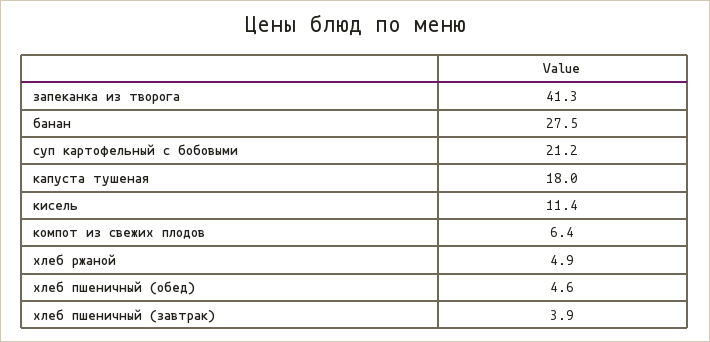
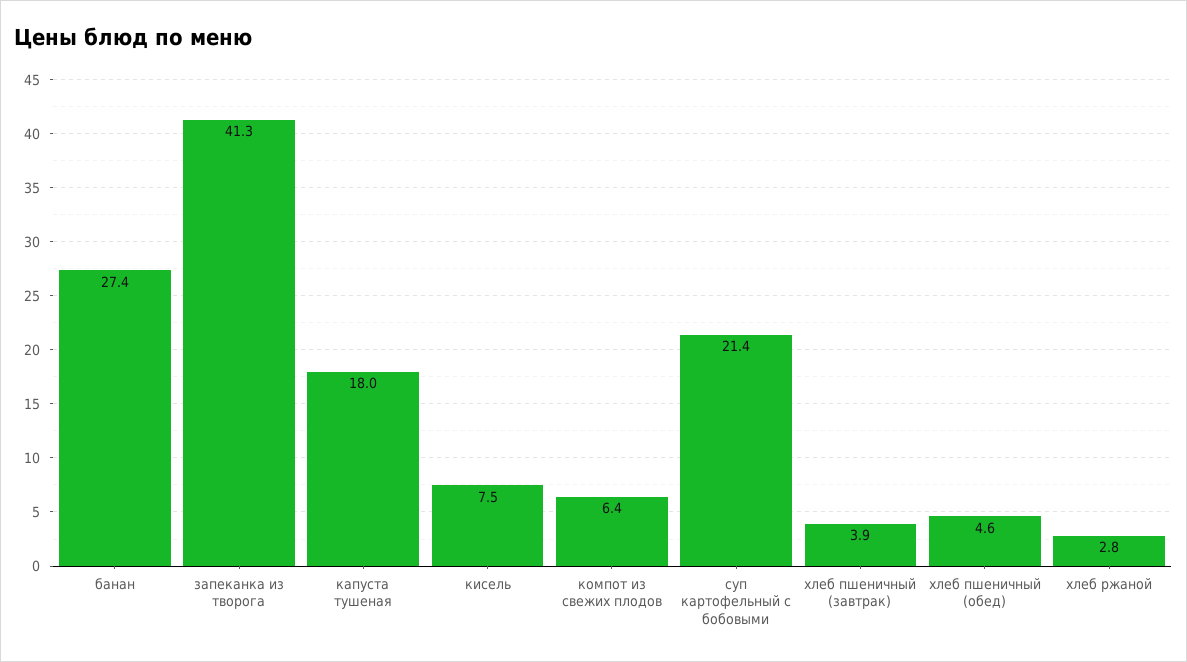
  {
    "запеканка из творога": 41.3,
-   "банан": 27.5,
+   "банан": 27.4,
-   "суп картофельный с бобовыми": 21.2,
+   "суп картофельный с бобовыми": 21.4,
    "капуста тушеная": 18,
-   "кисель": 11.4,
+   "кисель": 7.5,
    "компот из свежих плодов": 6.4,
-   "хлеб ржаной": 4.9,
+   "хлеб ржаной": 2.8,
    "хлеб пшеничный (обед)": 4.6,
    "хлеб пшеничный (завтрак)": 3.9
  }

